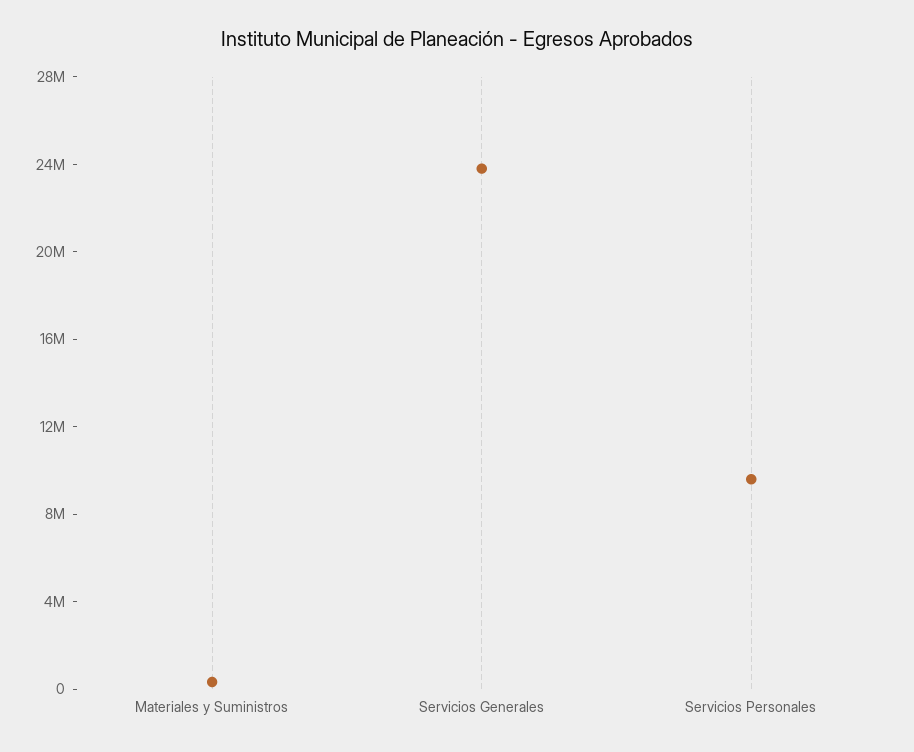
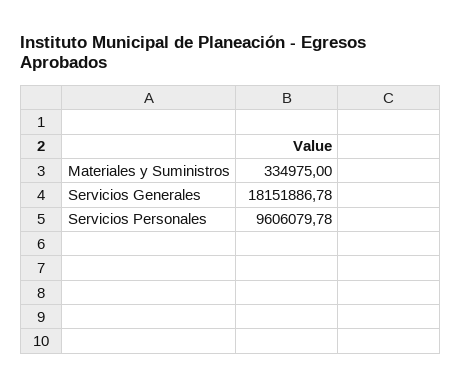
  {
    "Materiales y Suministros": 334975,
-   "Servicios Generales": 24000000,
+   "Servicios Generales": 18151886.78,
    "Servicios Personales": 9606079.78
  }

